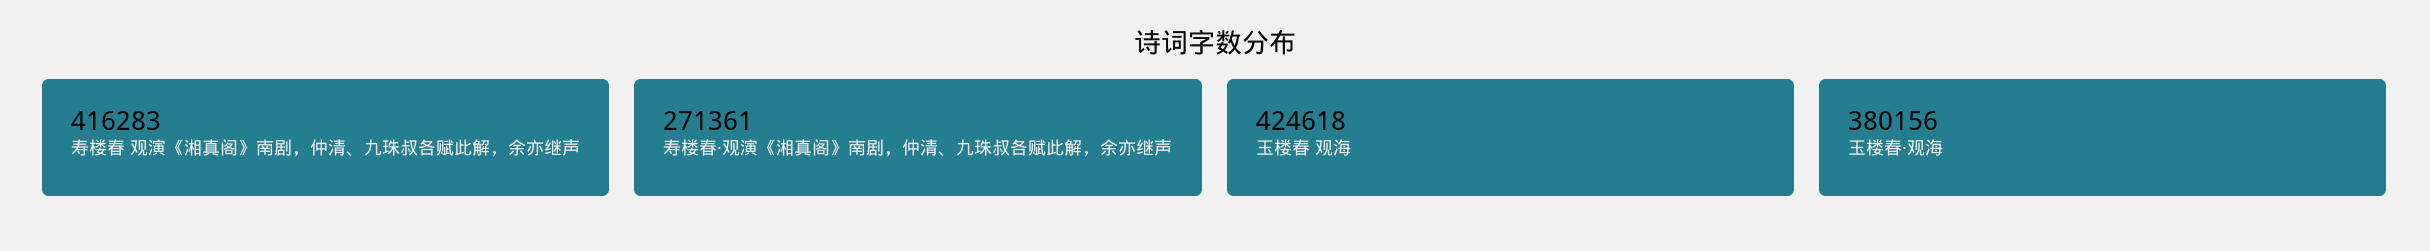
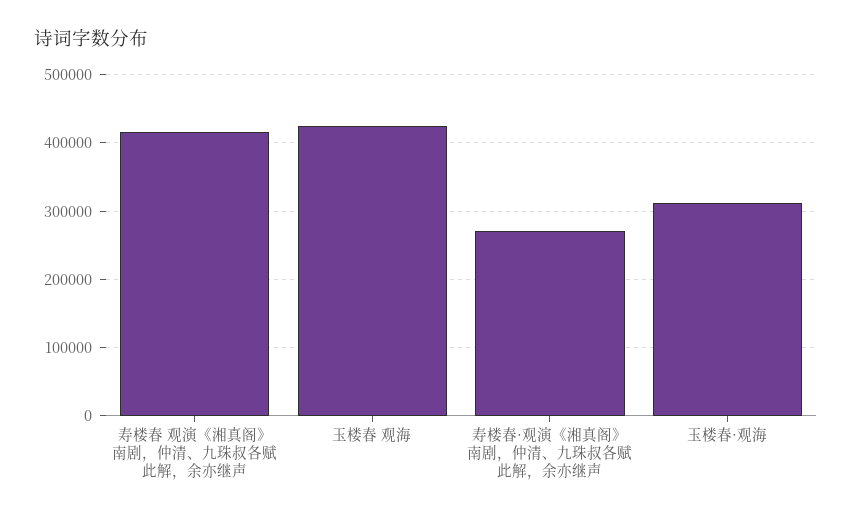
  {
    "寿楼春 观演《湘真阁》南剧，仲清、九珠叔各赋此解，余亦继声": 416283,
    "寿楼春·观演《湘真阁》南剧，仲清、九珠叔各赋此解，余亦继声": 271361,
    "玉楼春 观海": 424618,
-   "玉楼春·观海": 380156
+   "玉楼春·观海": 310000
  }

